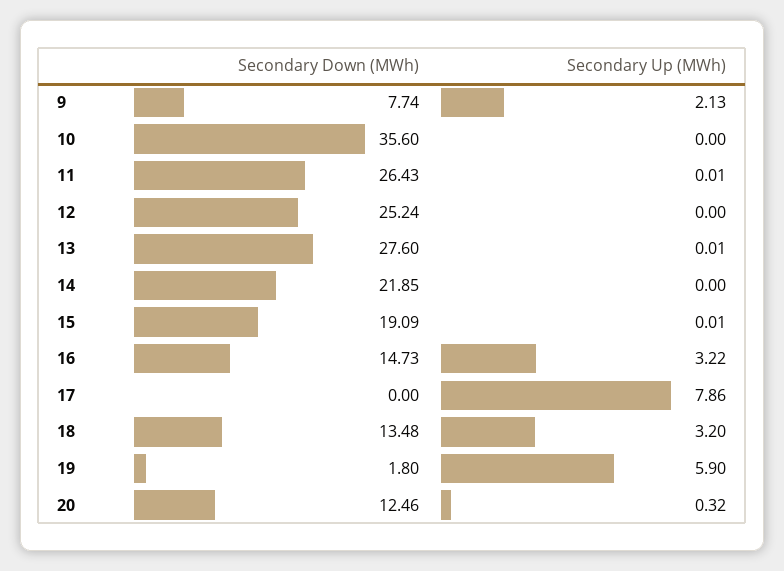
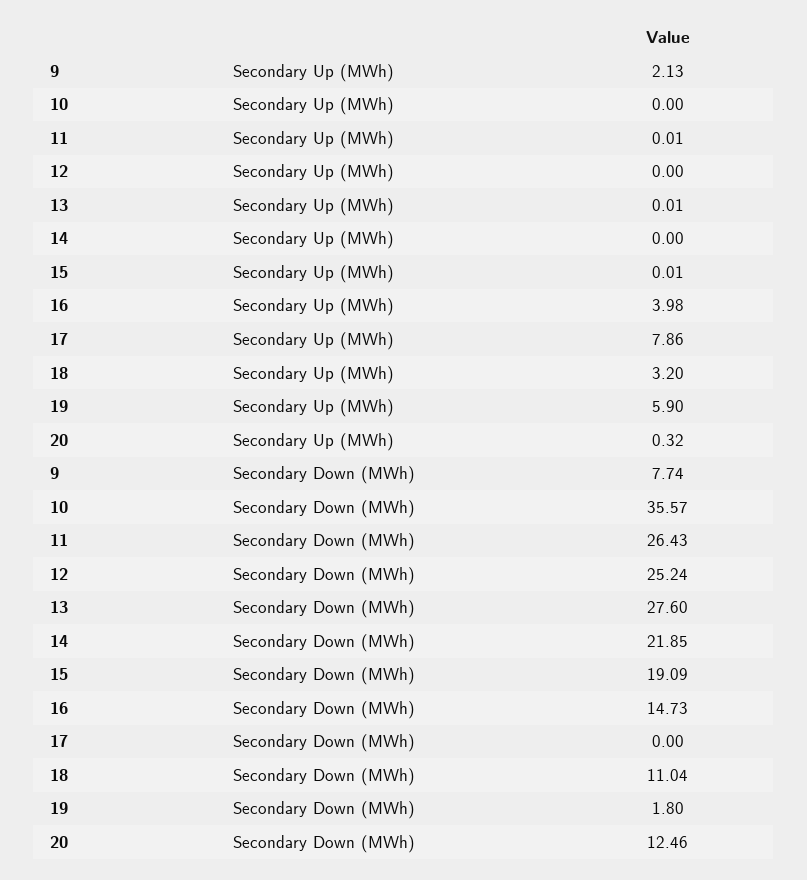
  {
    "Secondary Down (MWh)": {
      "9": 7.74,
-     "10": 35.6,
+     "10": 35.57,
      "11": 26.43,
      "12": 25.24,
      "13": 27.6,
      "14": 21.85,
      "15": 19.09,
      "16": 14.73,
      "17": 0,
-     "18": 13.48,
+     "18": 11.04,
      "19": 1.8,
      "20": 12.46
    },
    "Secondary Up (MWh)": {
      "9": 2.13,
      "10": 0,
      "11": 0.01,
      "12": 0,
      "13": 0.01,
      "14": 0,
      "15": 0.01,
-     "16": 3.22,
+     "16": 3.98,
      "17": 7.86,
      "18": 3.2,
      "19": 5.9,
      "20": 0.32
    }
  }

